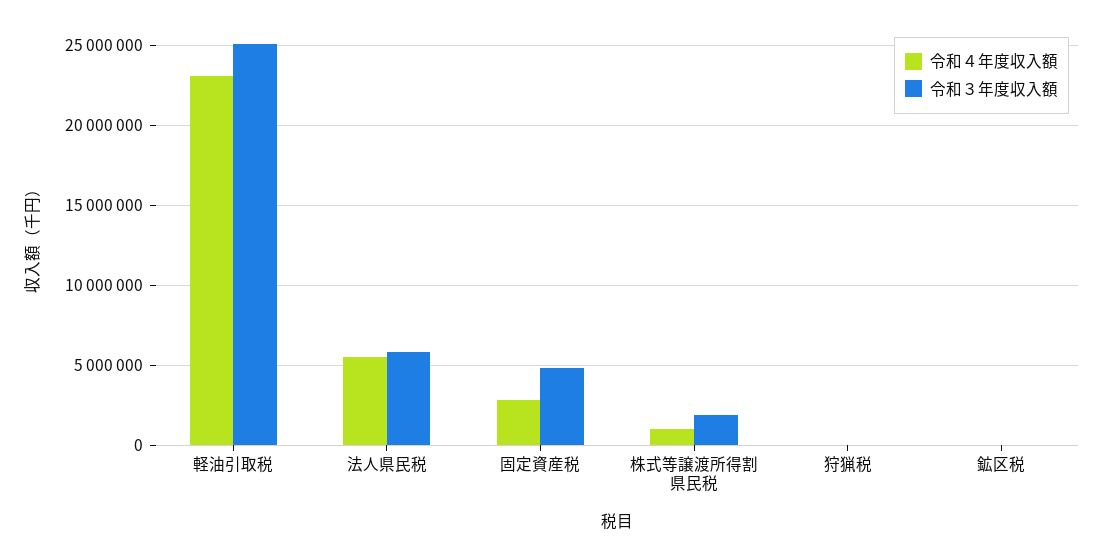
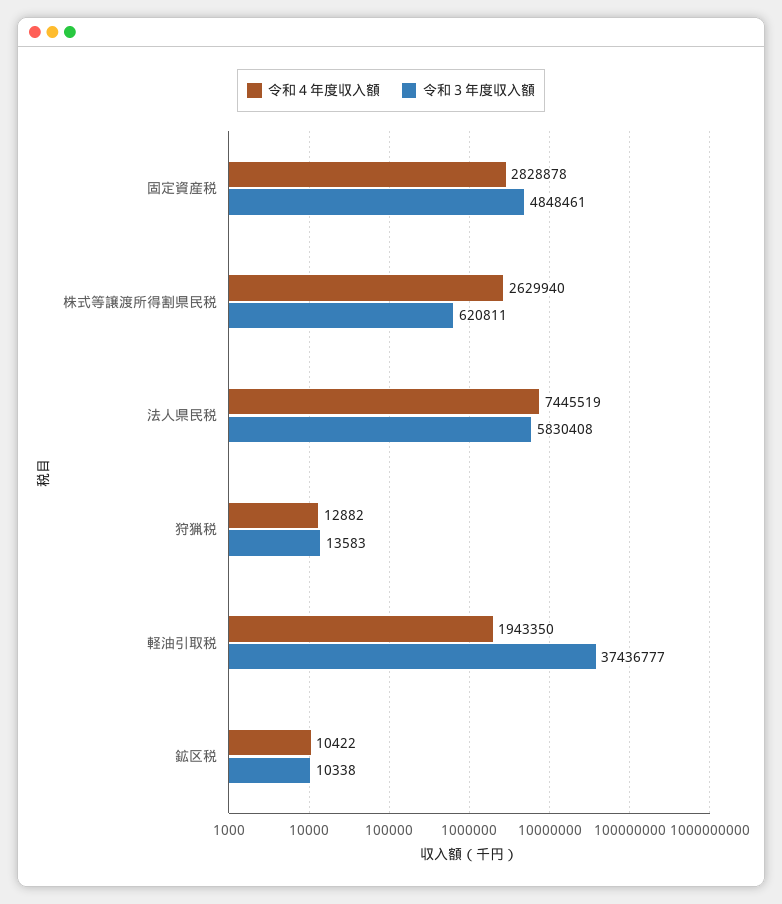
  {
    "令和４年度収入額": {
-     "軽油引取税": 23000000,
+     "軽油引取税": 1943350,
-     "法人県民税": 5500000,
+     "法人県民税": 7445519,
      "固定資産税": 2828878,
-     "株式等譲渡所得割県民税": 1000000,
+     "株式等譲渡所得割県民税": 2629940,
      "狩猟税": 12882,
      "鉱区税": 10422
    },
    "令和３年度収入額": {
-     "軽油引取税": 25000000,
+     "軽油引取税": 37436777,
      "法人県民税": 5830408,
      "固定資産税": 4848461,
-     "株式等譲渡所得割県民税": 2000000,
+     "株式等譲渡所得割県民税": 620811,
      "狩猟税": 13583,
      "鉱区税": 10338
    }
  }

